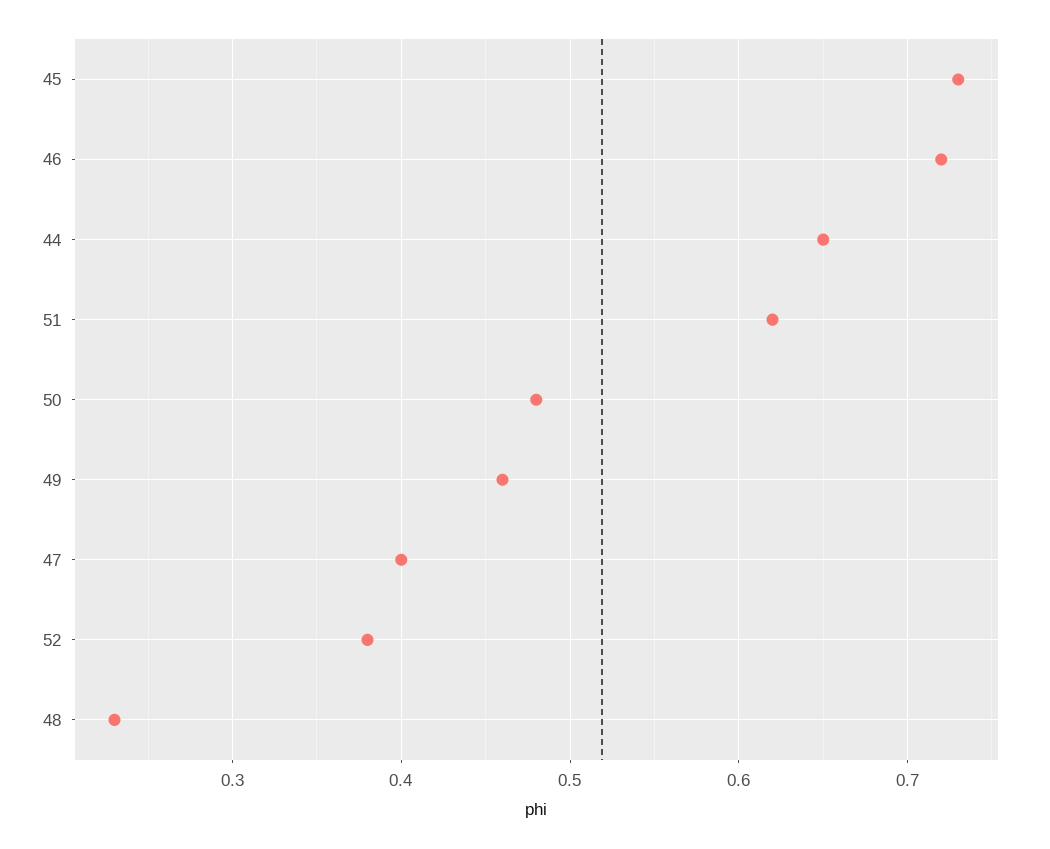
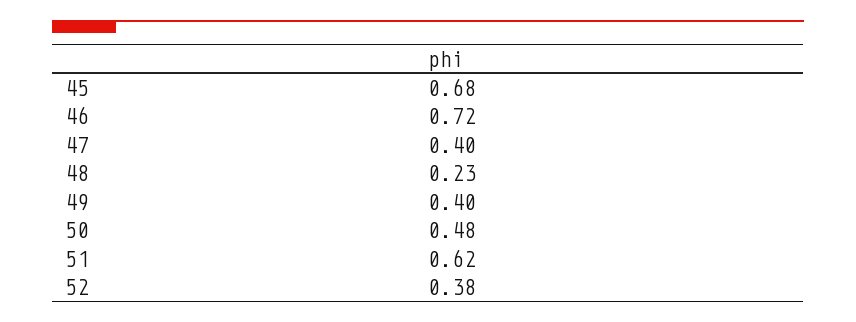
  {
-   "45": 0.73,
+   "45": 0.68,
    "46": 0.72,
-   "44": 0.65,
    "51": 0.62,
    "50": 0.48,
-   "49": 0.46,
+   "49": 0.4,
    "47": 0.4,
    "52": 0.38,
    "48": 0.23
  }

